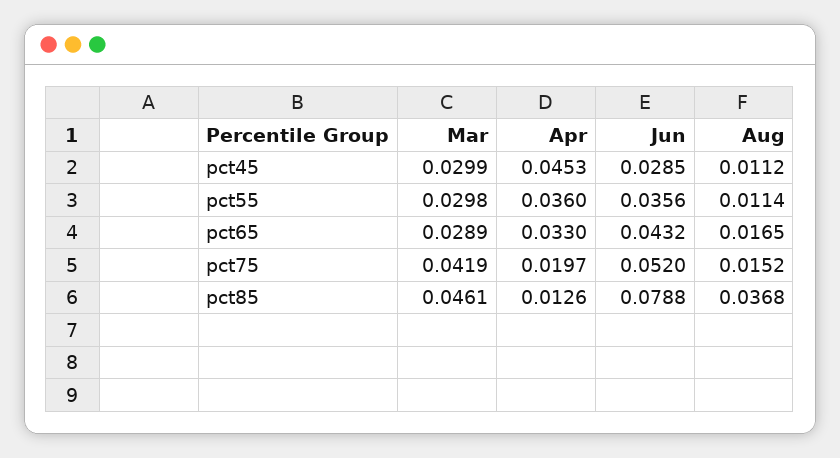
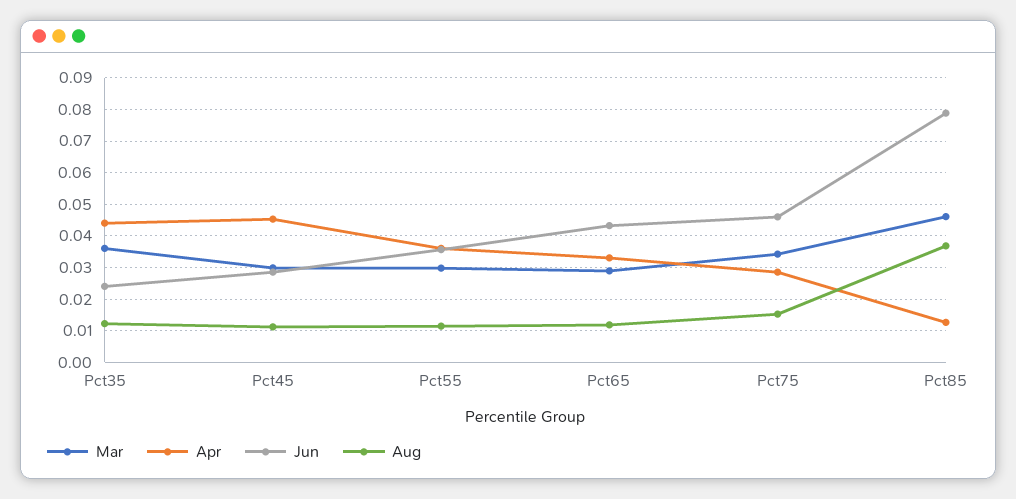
  {
    "Mar": {
      "pct45": 0.0299,
      "pct55": 0.0298,
      "pct65": 0.0289,
-     "pct75": 0.0419,
+     "pct75": 0.034,
-     "pct85": 0.0461
+     "pct85": 0.0461,
+     "Pct35": 0.036
    },
    "Apr": {
      "pct45": 0.0453,
      "pct55": 0.036,
      "pct65": 0.033,
-     "pct75": 0.0197,
+     "pct75": 0.028,
-     "pct85": 0.0126
+     "pct85": 0.0126,
+     "Pct35": 0.044
    },
    "Jun": {
      "pct45": 0.0285,
      "pct55": 0.0356,
      "pct65": 0.0432,
-     "pct75": 0.052,
+     "pct75": 0.046,
-     "pct85": 0.0788
+     "pct85": 0.0788,
+     "Pct35": 0.024
    },
    "Aug": {
      "pct45": 0.0112,
      "pct55": 0.0114,
-     "pct65": 0.0165,
+     "pct65": 0.012,
      "pct75": 0.0152,
-     "pct85": 0.0368
+     "pct85": 0.0368,
+     "Pct35": 0.012
    }
  }

